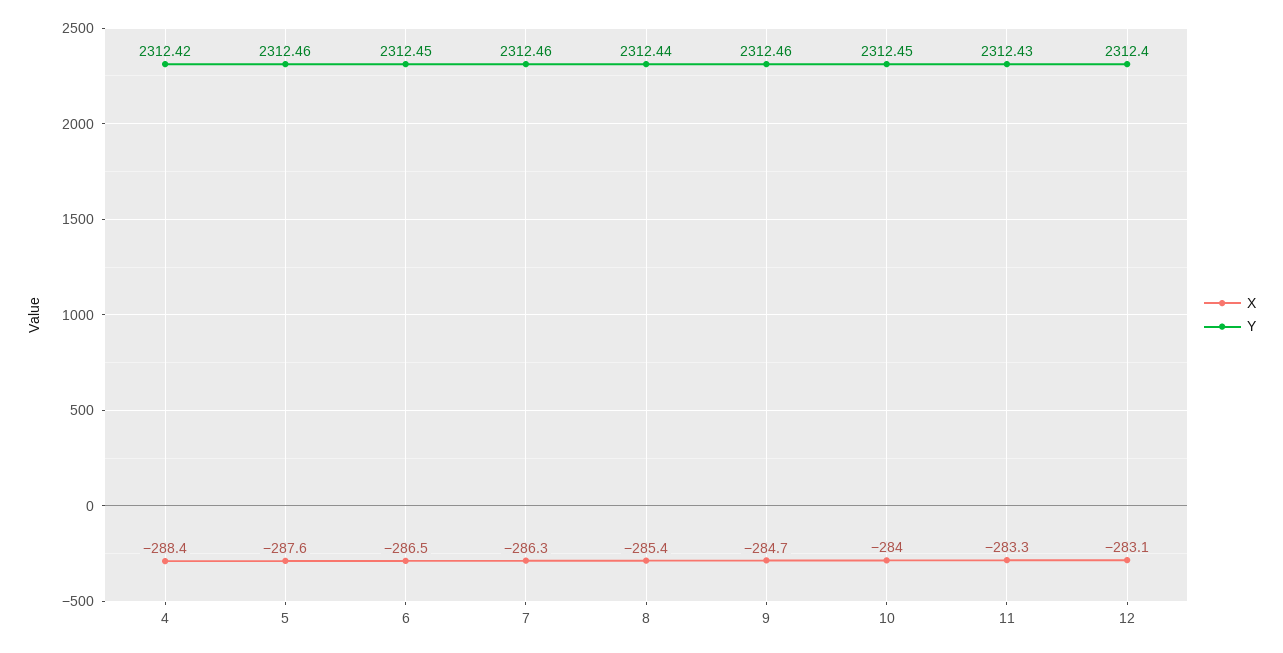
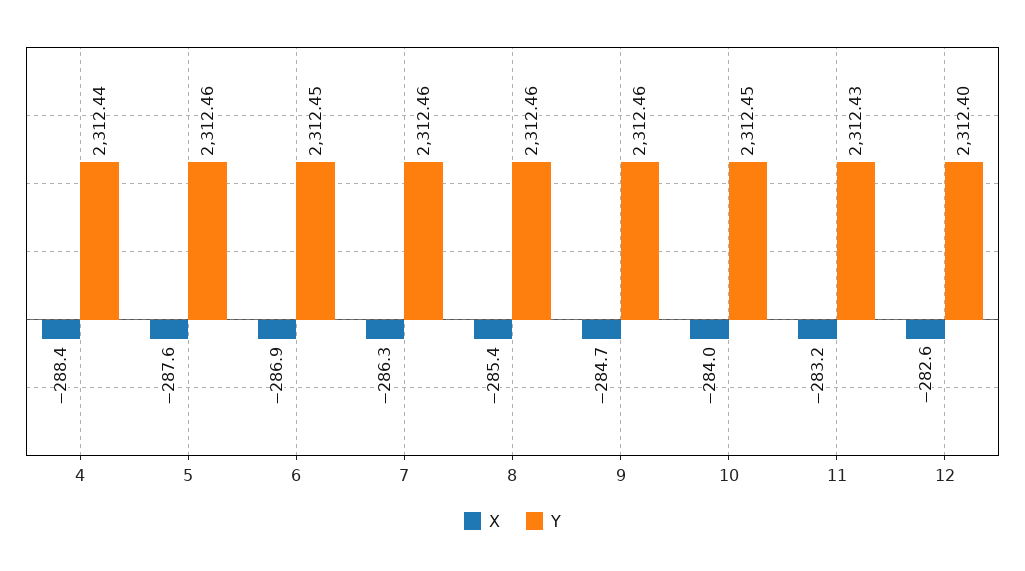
  {
    "X": {
      "4": -288.4,
      "5": -287.6,
-     "6": -286.5,
+     "6": -286.9,
      "7": -286.3,
      "8": -285.4,
      "9": -284.7,
      "10": -284,
-     "11": -283.3,
+     "11": -283.2,
-     "12": -283.1
+     "12": -282.6
    },
    "Y": {
-     "4": 2312.42,
+     "4": 2312.44,
      "5": 2312.46,
      "6": 2312.45,
      "7": 2312.46,
-     "8": 2312.44,
+     "8": 2312.46,
      "9": 2312.46,
      "10": 2312.45,
      "11": 2312.43,
      "12": 2312.4
    }
  }

